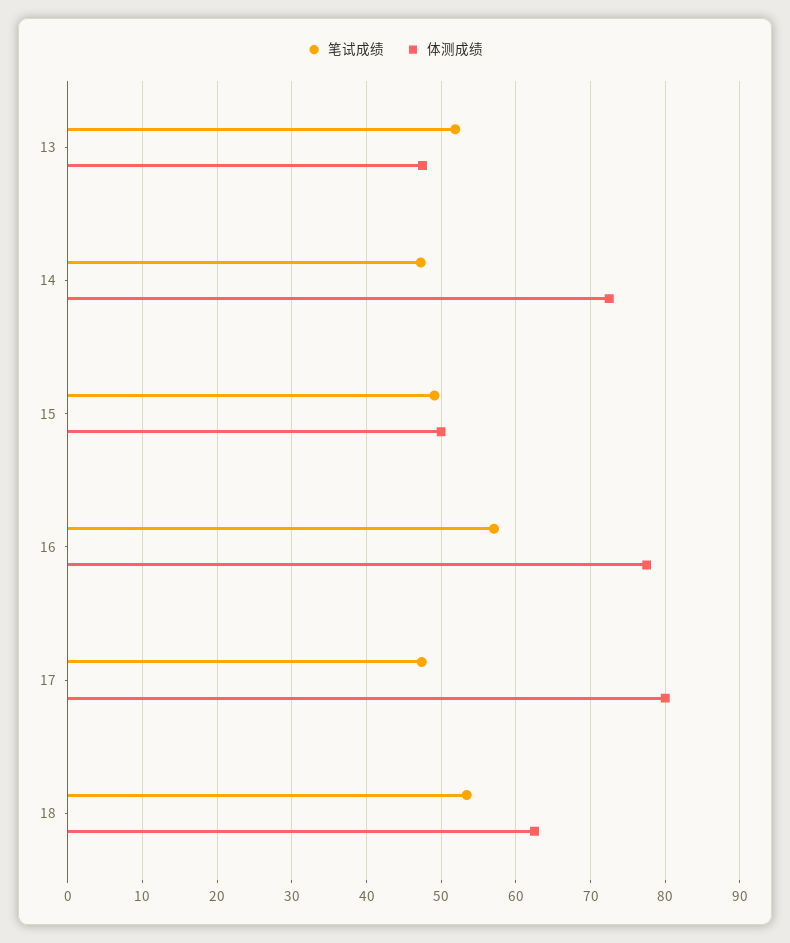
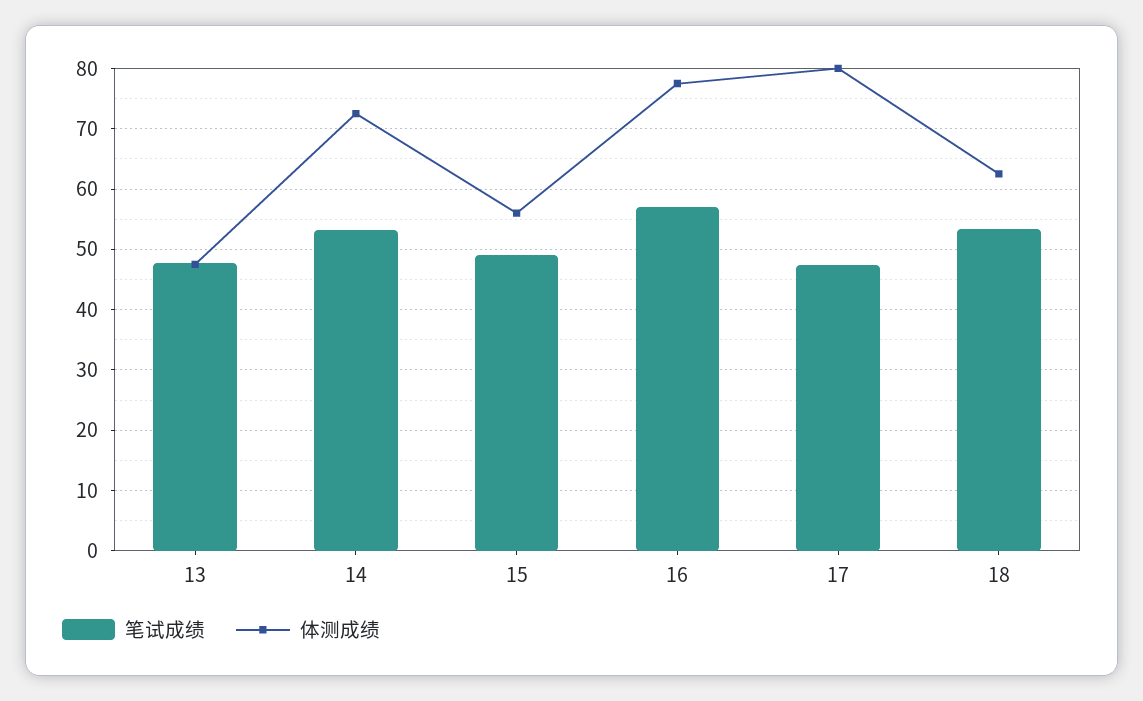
  {
    "笔试成绩": {
-     "13": 52,
+     "13": 48,
-     "14": 47,
+     "14": 53,
      "15": 49,
      "16": 57,
      "17": 47,
      "18": 53
    },
    "体测成绩": {
      "13": 48,
      "14": 73,
-     "15": 50,
+     "15": 56,
      "16": 78,
      "17": 80,
      "18": 63
    }
  }

